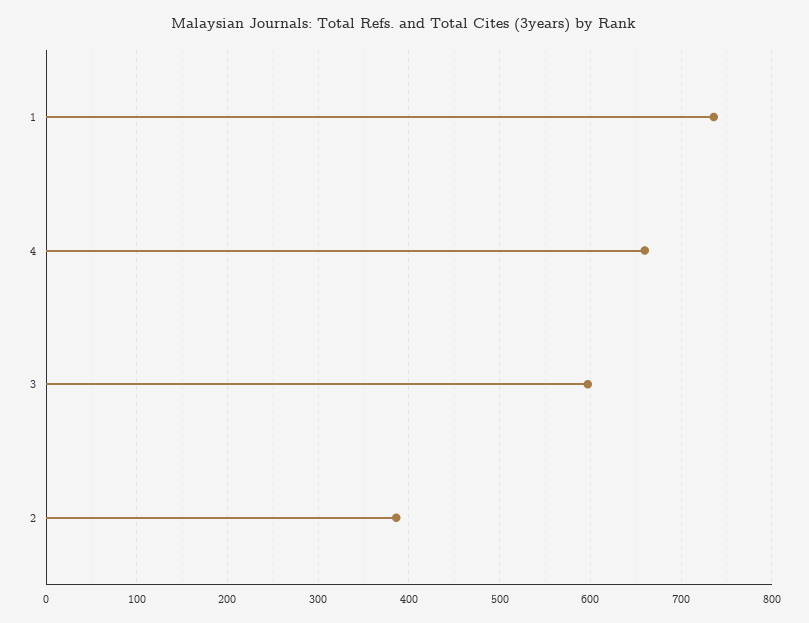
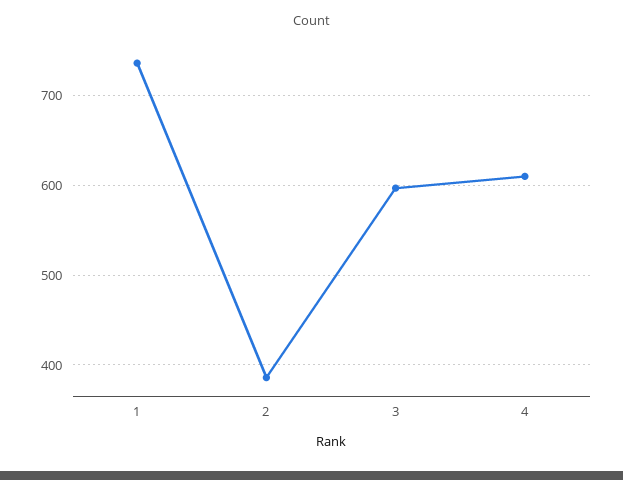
  {
    "1": 740,
-   "4": 660,
+   "4": 610,
    "3": 600,
    "2": 390
  }

